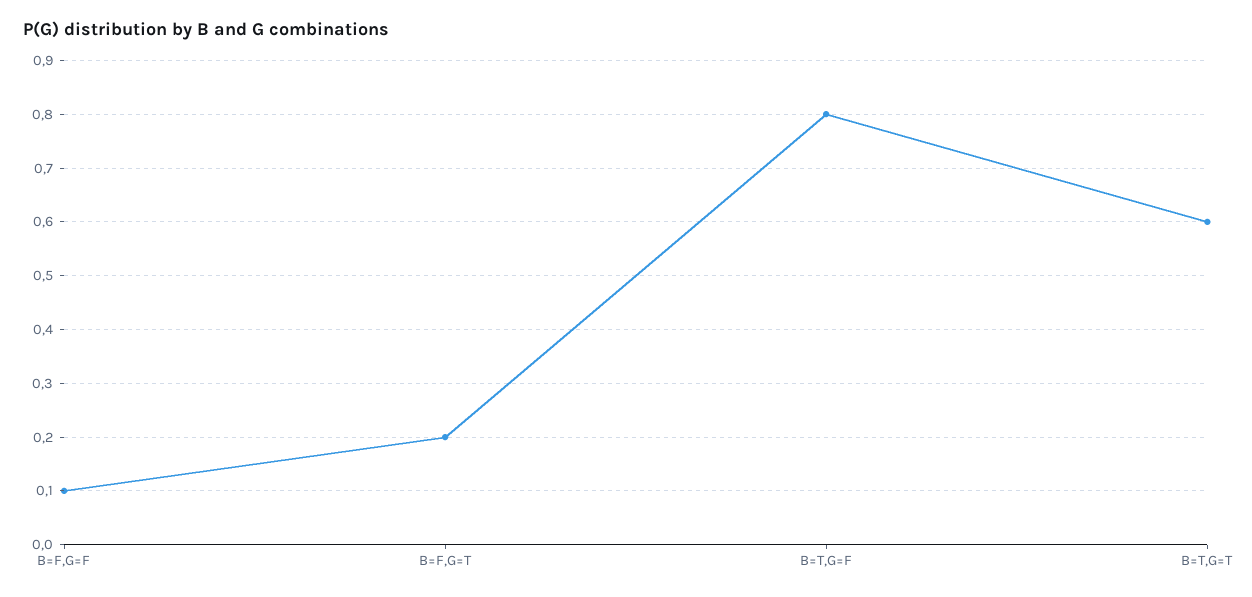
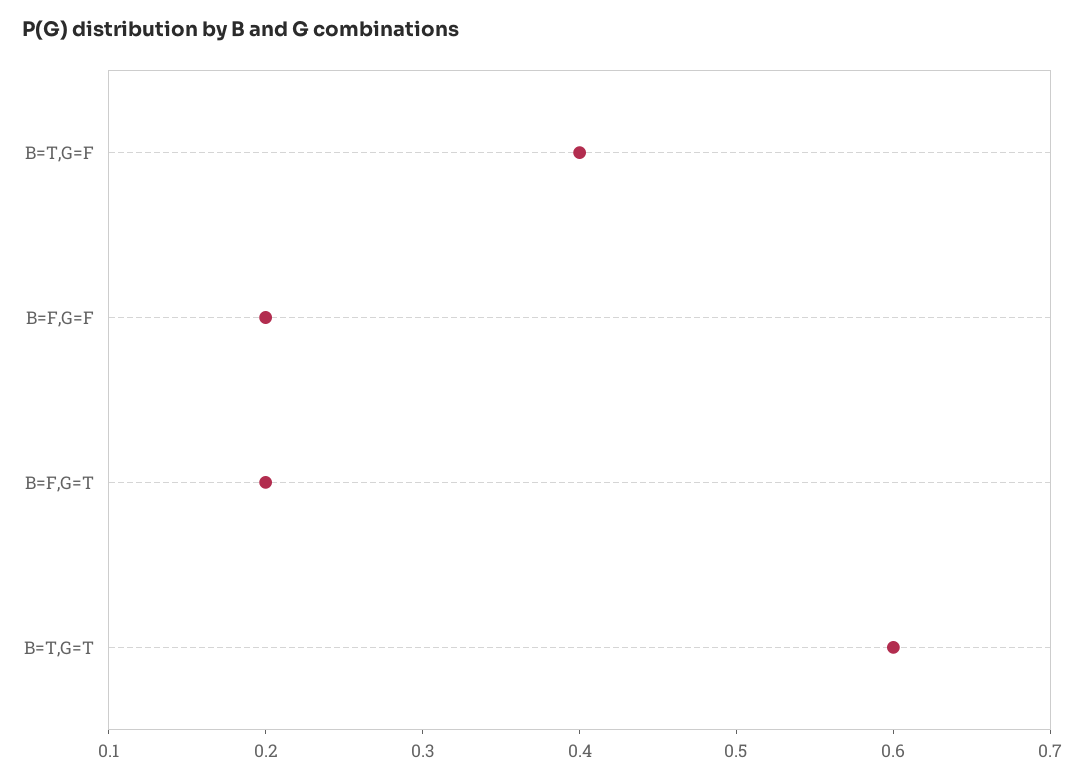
  {
-   "B=F,G=F": 0.1,
+   "B=F,G=F": 0.2,
    "B=F,G=T": 0.2,
-   "B=T,G=F": 0.8,
+   "B=T,G=F": 0.4,
    "B=T,G=T": 0.6
  }

